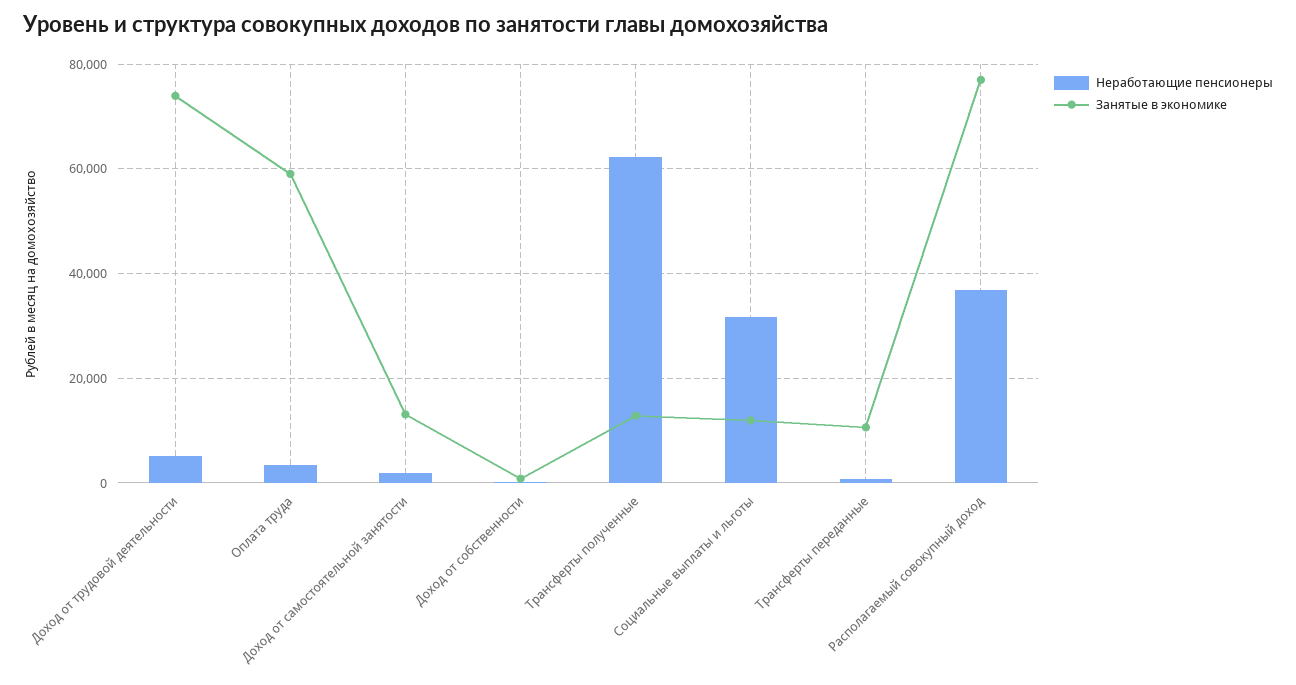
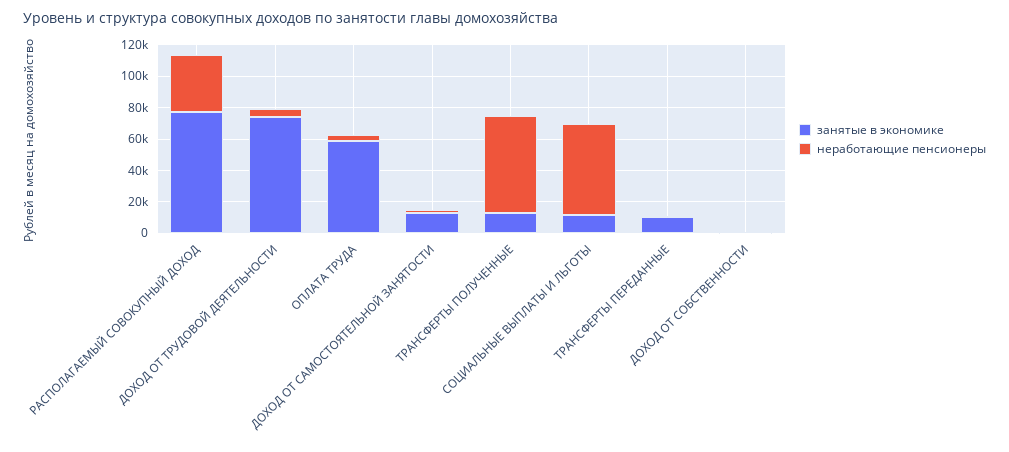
  {
    "Неработающие пенсионеры": {
      "Доход от трудовой деятельности": 6000,
      "Оплата труда": 4000,
      "Доход от самостоятельной занятости": 2000,
      "Доход от собственности": 0,
      "Трансферты полученные": 62000,
-     "Социальные выплаты и льготы": 32000,
+     "Социальные выплаты и льготы": 60000,
      "Трансферты переданные": 0,
      "Располагаемый совокупный доход": 36000
    },
    "Занятые в экономике": {
      "Доход от трудовой деятельности": 74000,
      "Оплата труда": 60000,
      "Доход от самостоятельной занятости": 14000,
      "Доход от собственности": 0,
      "Трансферты полученные": 12000,
      "Социальные выплаты и льготы": 12000,
      "Трансферты переданные": 10000,
      "Располагаемый совокупный доход": 76000
    }
  }

